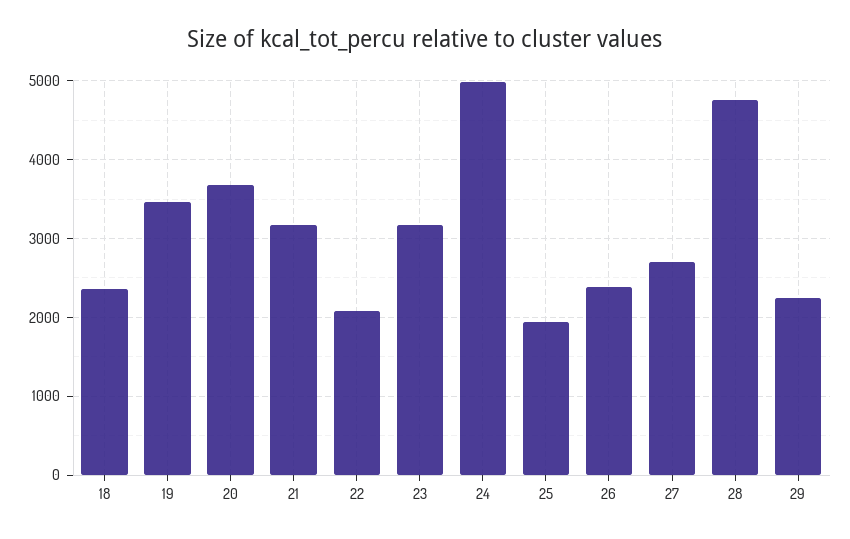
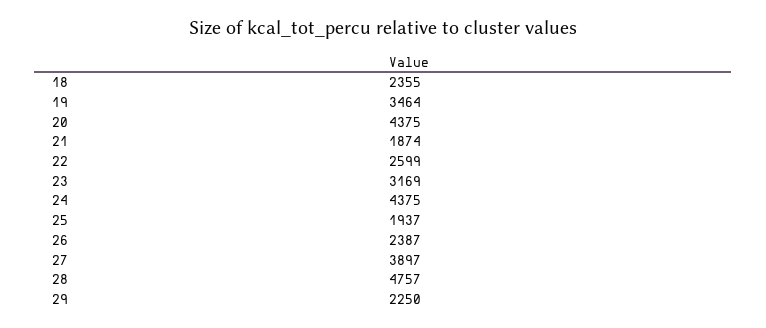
  {
    "18": 2355,
    "19": 3464,
-   "20": 3700,
+   "20": 4375,
-   "21": 3200,
+   "21": 1874,
-   "22": 2100,
+   "22": 2599,
    "23": 3169,
-   "24": 5000,
+   "24": 4375,
    "25": 1937,
    "26": 2387,
-   "27": 2700,
+   "27": 3897,
    "28": 4757,
    "29": 2250
  }

